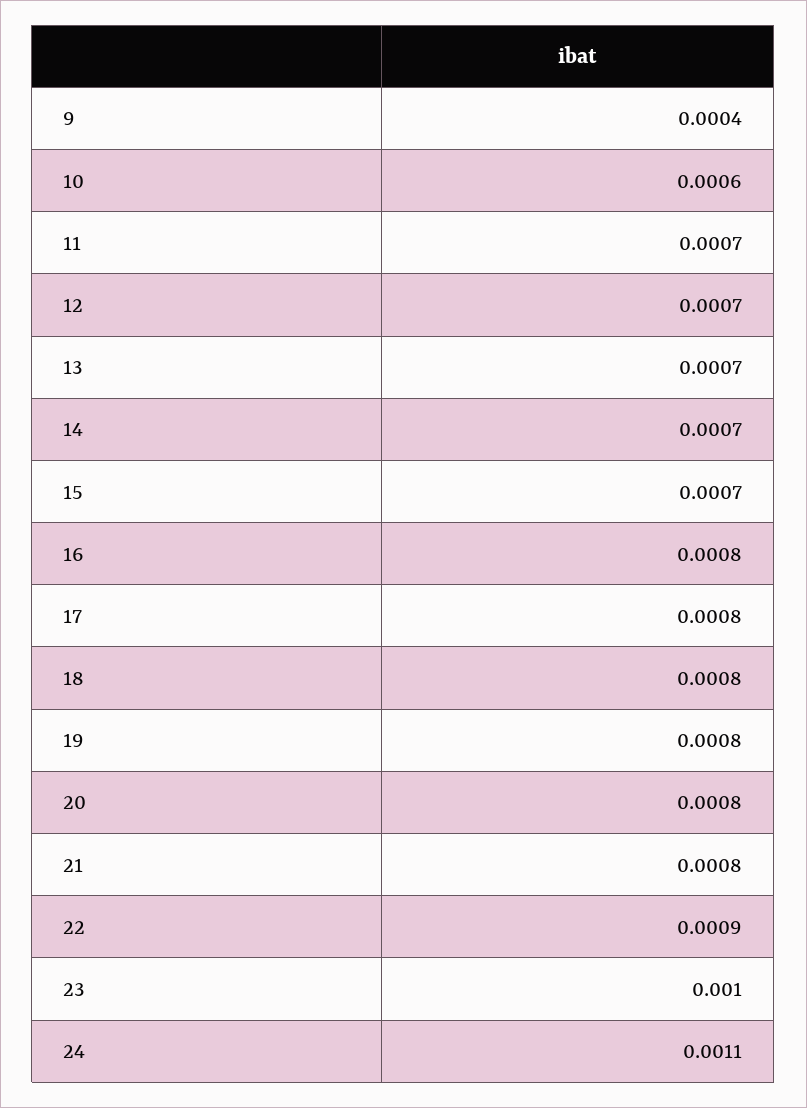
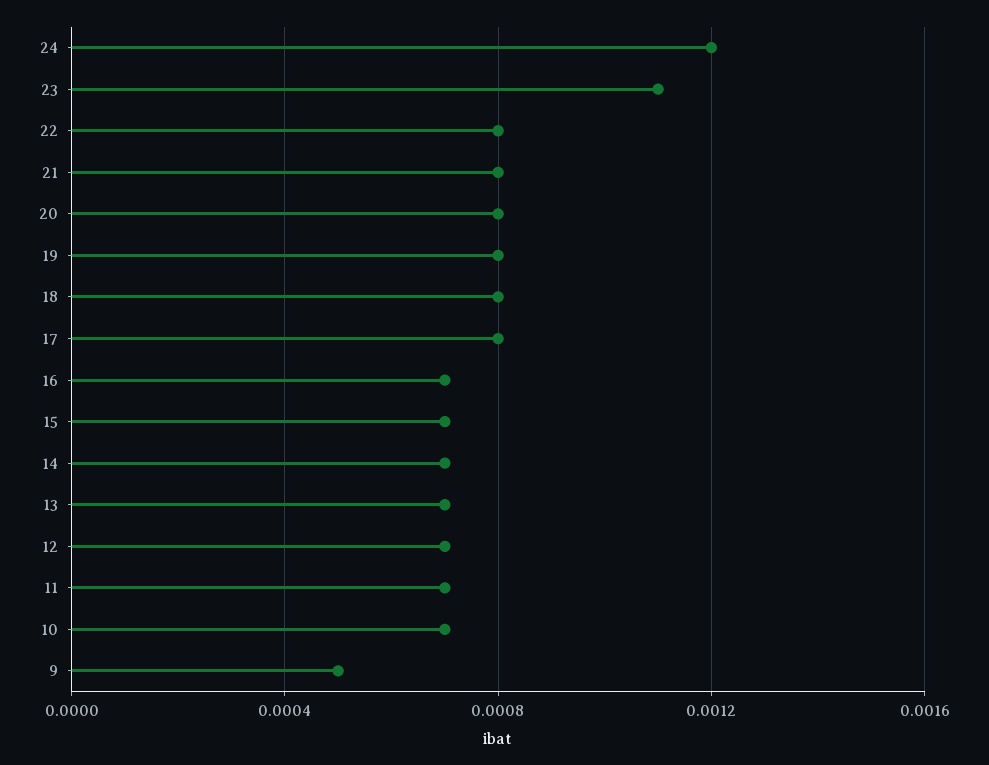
  {
-   "9": 0.0004,
+   "9": 0.0005,
-   "10": 0.0006,
+   "10": 0.0007,
    "11": 0.0007,
    "12": 0.0007,
    "13": 0.0007,
    "14": 0.0007,
    "15": 0.0007,
-   "16": 0.0008,
+   "16": 0.0007,
    "17": 0.0008,
    "18": 0.0008,
    "19": 0.0008,
    "20": 0.0008,
    "21": 0.0008,
-   "22": 0.0009,
+   "22": 0.0008,
-   "23": 0.001,
+   "23": 0.0011,
-   "24": 0.0011
+   "24": 0.0012
  }

